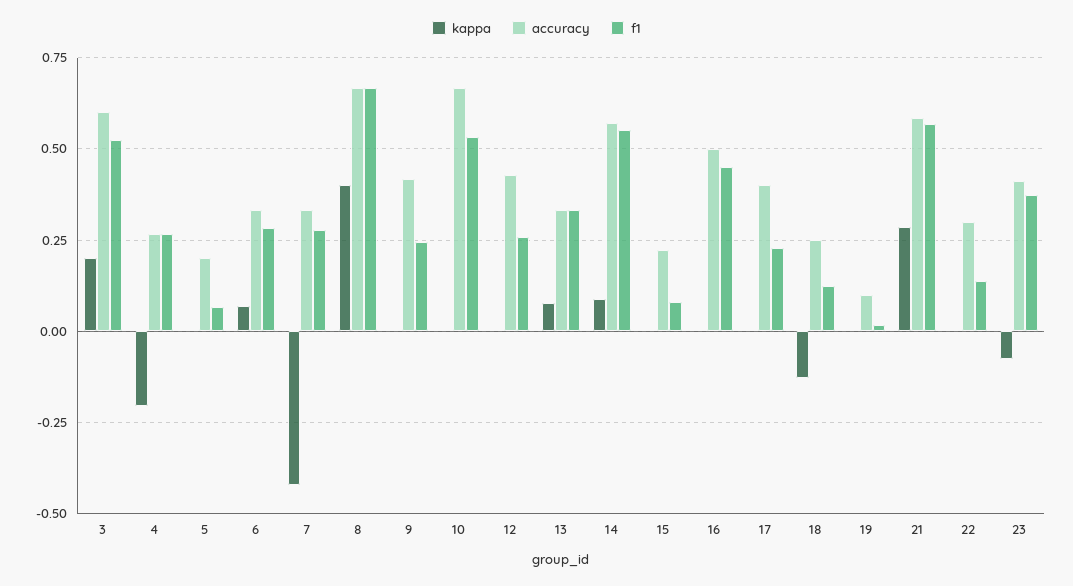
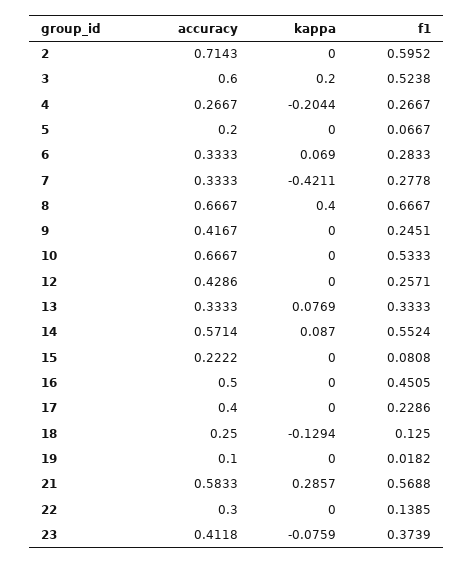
  {
    "kappa": {
      "3": 0.2,
      "4": -0.2044,
      "5": 0,
      "6": 0.069,
      "7": -0.4211,
      "8": 0.4,
      "9": 0,
      "10": 0,
      "12": 0,
      "13": 0.0769,
      "14": 0.087,
      "15": 0,
      "16": 0,
      "17": 0,
      "18": -0.1294,
      "19": 0,
      "21": 0.2857,
      "22": 0,
-     "23": -0.0759
+     "23": -0.0759,
+     "2": 0
    },
    "accuracy": {
      "3": 0.6,
      "4": 0.2667,
      "5": 0.2,
      "6": 0.3333,
      "7": 0.3333,
      "8": 0.6667,
      "9": 0.4167,
      "10": 0.6667,
      "12": 0.4286,
      "13": 0.3333,
      "14": 0.5714,
      "15": 0.2222,
      "16": 0.5,
      "17": 0.4,
      "18": 0.25,
      "19": 0.1,
      "21": 0.5833,
      "22": 0.3,
-     "23": 0.4118
+     "23": 0.4118,
+     "2": 0.7143
    },
    "f1": {
      "3": 0.5238,
      "4": 0.2667,
      "5": 0.0667,
      "6": 0.2833,
      "7": 0.2778,
      "8": 0.6667,
      "9": 0.2451,
      "10": 0.5333,
      "12": 0.2571,
      "13": 0.3333,
      "14": 0.5524,
      "15": 0.0808,
      "16": 0.4505,
      "17": 0.2286,
      "18": 0.125,
      "19": 0.0182,
      "21": 0.5688,
      "22": 0.1385,
-     "23": 0.3739
+     "23": 0.3739,
+     "2": 0.5952
    }
  }

